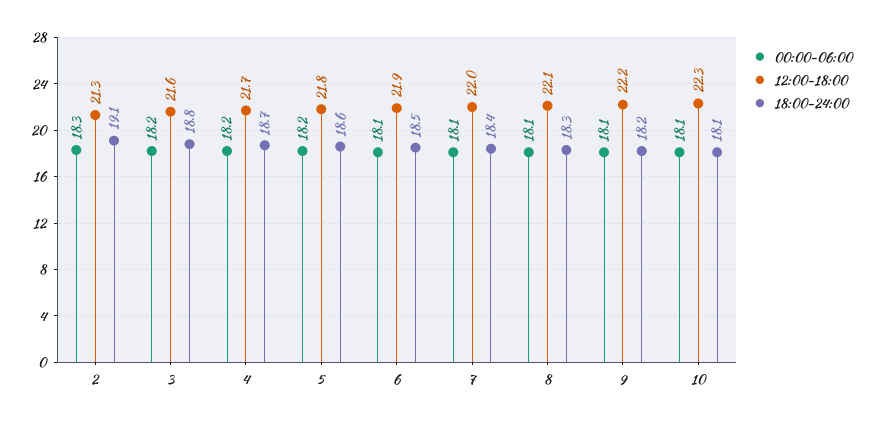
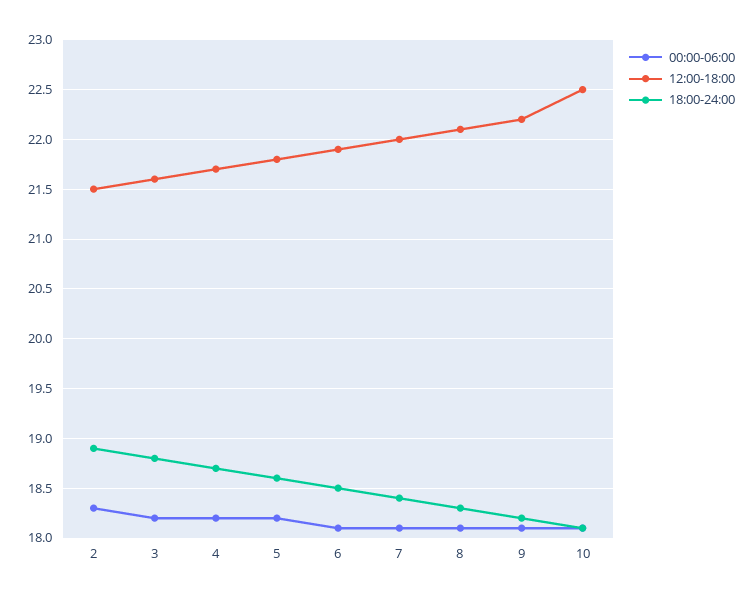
  {
    "00:00-06:00": {
      "2": 18.3,
      "3": 18.2,
      "4": 18.2,
      "5": 18.2,
      "6": 18.1,
      "7": 18.1,
      "8": 18.1,
      "9": 18.1,
      "10": 18.1
    },
    "12:00-18:00": {
-     "2": 21.3,
+     "2": 21.5,
      "3": 21.6,
      "4": 21.7,
      "5": 21.8,
      "6": 21.9,
      "7": 22,
      "8": 22.1,
      "9": 22.2,
-     "10": 22.3
+     "10": 22.5
    },
    "18:00-24:00": {
-     "2": 19.1,
+     "2": 18.9,
      "3": 18.8,
      "4": 18.7,
      "5": 18.6,
      "6": 18.5,
      "7": 18.4,
      "8": 18.3,
      "9": 18.2,
      "10": 18.1
    }
  }

